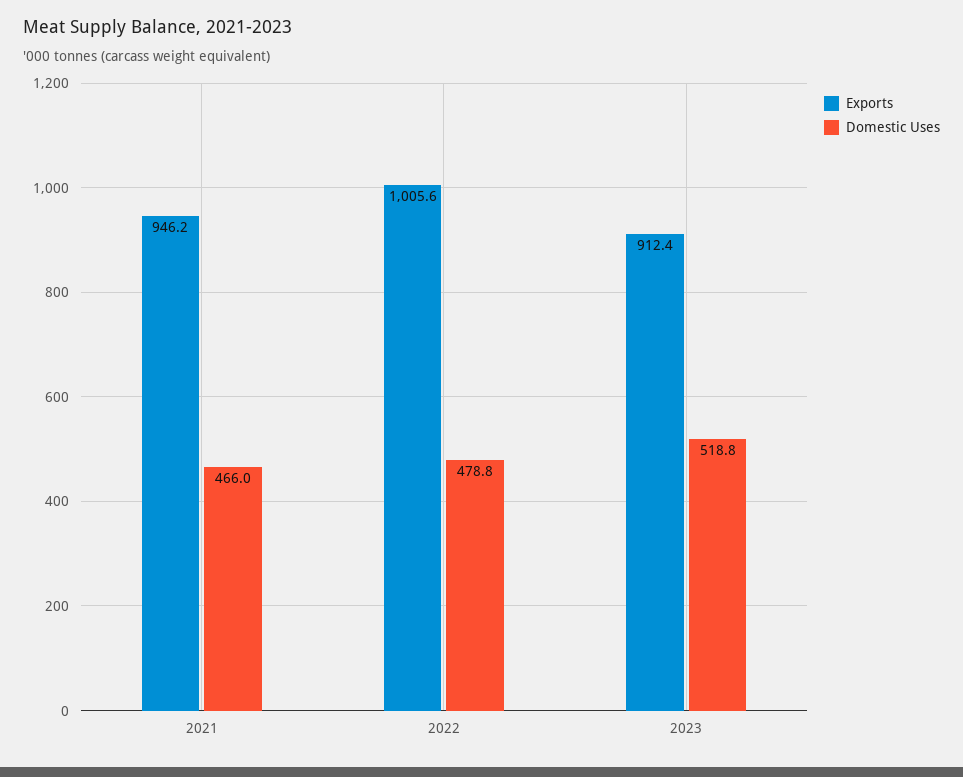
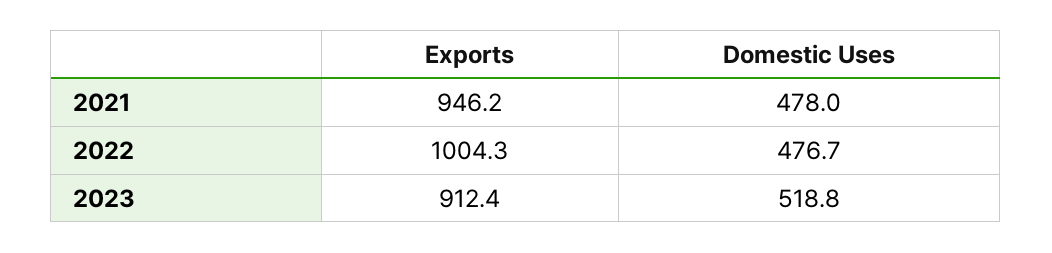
  {
    "Exports": {
      "2021": 946.2,
-     "2022": 1005.6,
+     "2022": 1004.3,
      "2023": 912.4
    },
    "Domestic Uses": {
-     "2021": 466,
+     "2021": 478,
-     "2022": 478.8,
+     "2022": 476.7,
      "2023": 518.8
    }
  }

